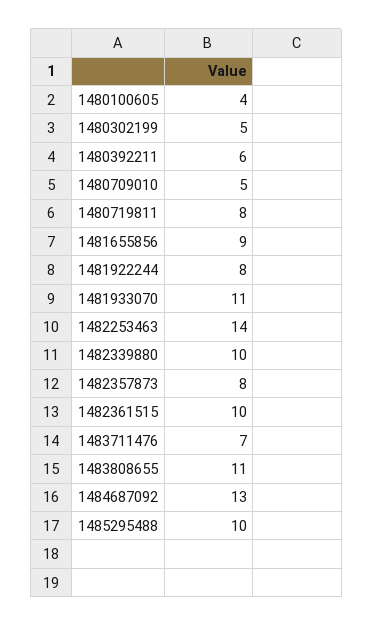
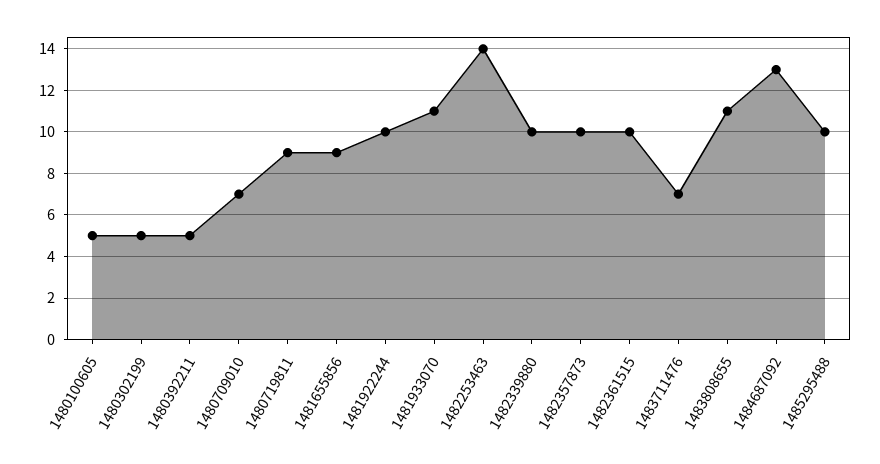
  {
-   "1480100605": 4,
+   "1480100605": 5,
    "1480302199": 5,
-   "1480392211": 6,
+   "1480392211": 5,
-   "1480709010": 5,
+   "1480709010": 7,
-   "1480719811": 8,
+   "1480719811": 9,
    "1481655856": 9,
-   "1481922244": 8,
+   "1481922244": 10,
    "1481933070": 11,
    "1482253463": 14,
    "1482339880": 10,
-   "1482357873": 8,
+   "1482357873": 10,
    "1482361515": 10,
    "1483711476": 7,
    "1483808655": 11,
    "1484687092": 13,
    "1485295488": 10
  }

